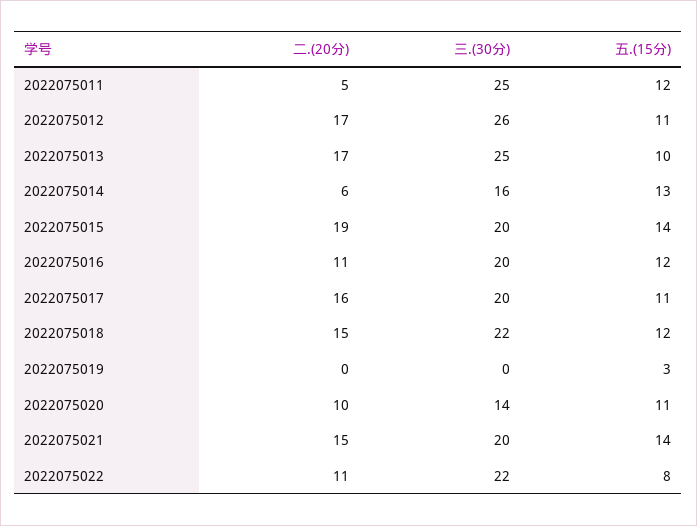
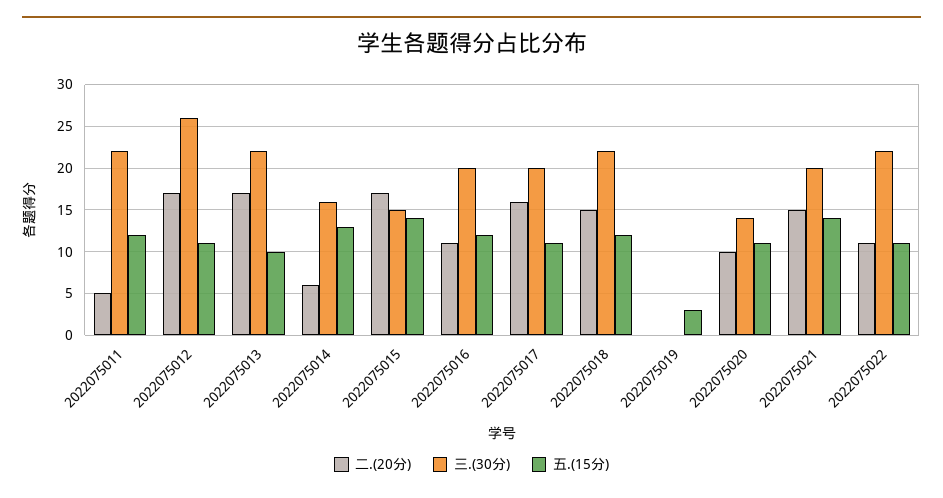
  {
    "二.(20分)": {
      "2022075011": 5,
      "2022075012": 17,
      "2022075013": 17,
      "2022075014": 6,
-     "2022075015": 19,
+     "2022075015": 17,
      "2022075016": 11,
      "2022075017": 16,
      "2022075018": 15,
      "2022075019": 0,
      "2022075020": 10,
      "2022075021": 15,
      "2022075022": 11
    },
    "三.(30分)": {
-     "2022075011": 25,
+     "2022075011": 22,
      "2022075012": 26,
-     "2022075013": 25,
+     "2022075013": 22,
      "2022075014": 16,
-     "2022075015": 20,
+     "2022075015": 15,
      "2022075016": 20,
      "2022075017": 20,
      "2022075018": 22,
      "2022075019": 0,
      "2022075020": 14,
      "2022075021": 20,
      "2022075022": 22
    },
    "五.(15分)": {
      "2022075011": 12,
      "2022075012": 11,
      "2022075013": 10,
      "2022075014": 13,
      "2022075015": 14,
      "2022075016": 12,
      "2022075017": 11,
      "2022075018": 12,
      "2022075019": 3,
      "2022075020": 11,
      "2022075021": 14,
-     "2022075022": 8
+     "2022075022": 11
    }
  }

